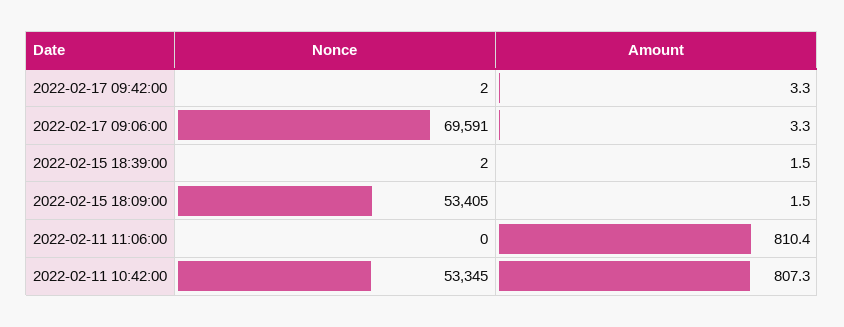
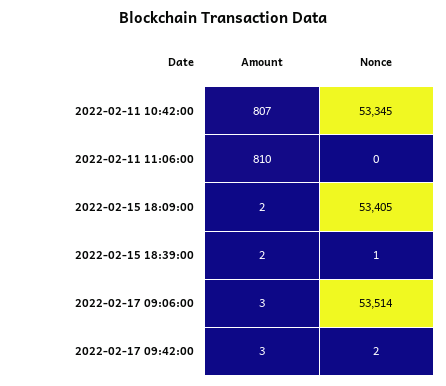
  {
    "Nonce": {
      "2022-02-17 09:42:00": 2,
-     "2022-02-17 09:06:00": 69591,
+     "2022-02-17 09:06:00": 53514,
-     "2022-02-15 18:39:00": 2,
+     "2022-02-15 18:39:00": 1,
      "2022-02-15 18:09:00": 53405,
      "2022-02-11 11:06:00": 0,
      "2022-02-11 10:42:00": 53345
    },
    "Amount": {
      "2022-02-17 09:42:00": 3.3,
      "2022-02-17 09:06:00": 3.3,
      "2022-02-15 18:39:00": 1.5,
      "2022-02-15 18:09:00": 1.5,
      "2022-02-11 11:06:00": 810.4,
      "2022-02-11 10:42:00": 807.3
    }
  }

